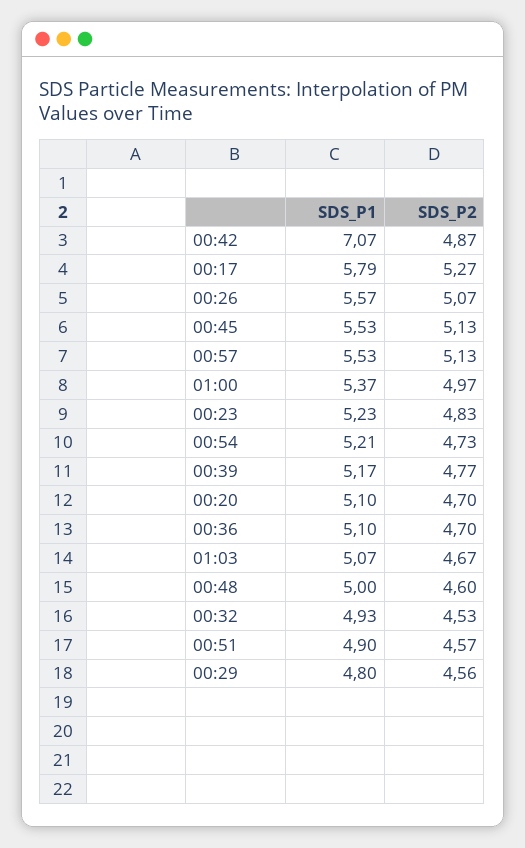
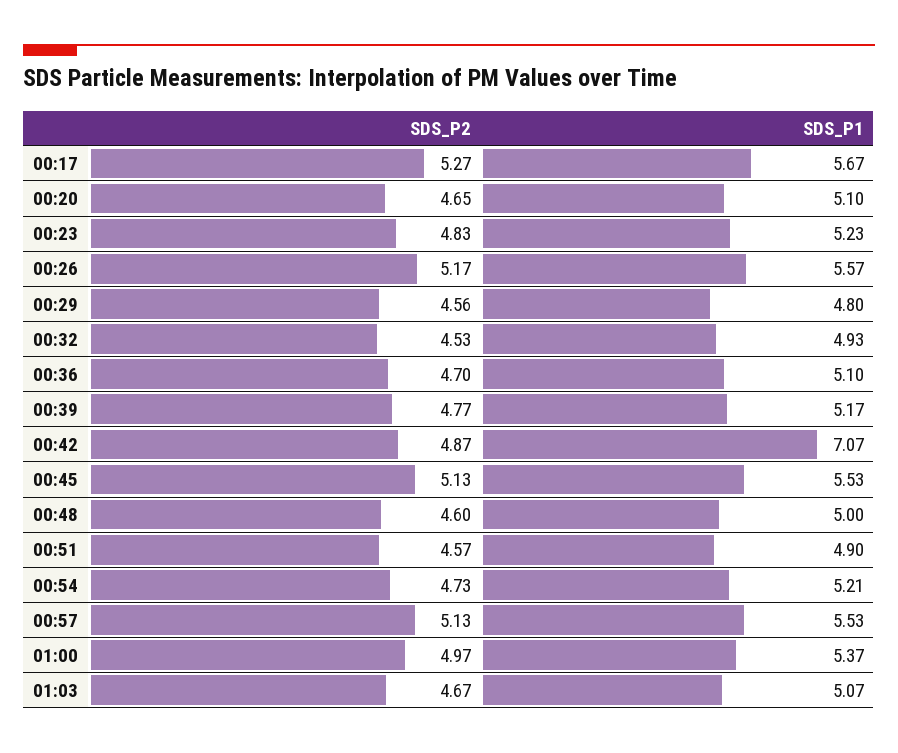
  {
    "SDS_P1": {
      "00:42": 7.07,
-     "00:17": 5.79,
+     "00:17": 5.67,
      "00:26": 5.57,
      "00:45": 5.53,
      "00:57": 5.53,
      "01:00": 5.37,
      "00:23": 5.23,
      "00:54": 5.21,
      "00:39": 5.17,
      "00:20": 5.1,
      "00:36": 5.1,
      "01:03": 5.07,
      "00:48": 5,
      "00:32": 4.93,
      "00:51": 4.9,
      "00:29": 4.8
    },
    "SDS_P2": {
      "00:42": 4.87,
      "00:17": 5.27,
-     "00:26": 5.07,
+     "00:26": 5.17,
      "00:45": 5.13,
      "00:57": 5.13,
      "01:00": 4.97,
      "00:23": 4.83,
      "00:54": 4.73,
      "00:39": 4.77,
-     "00:20": 4.7,
+     "00:20": 4.65,
      "00:36": 4.7,
      "01:03": 4.67,
      "00:48": 4.6,
      "00:32": 4.53,
      "00:51": 4.57,
      "00:29": 4.56
    }
  }

